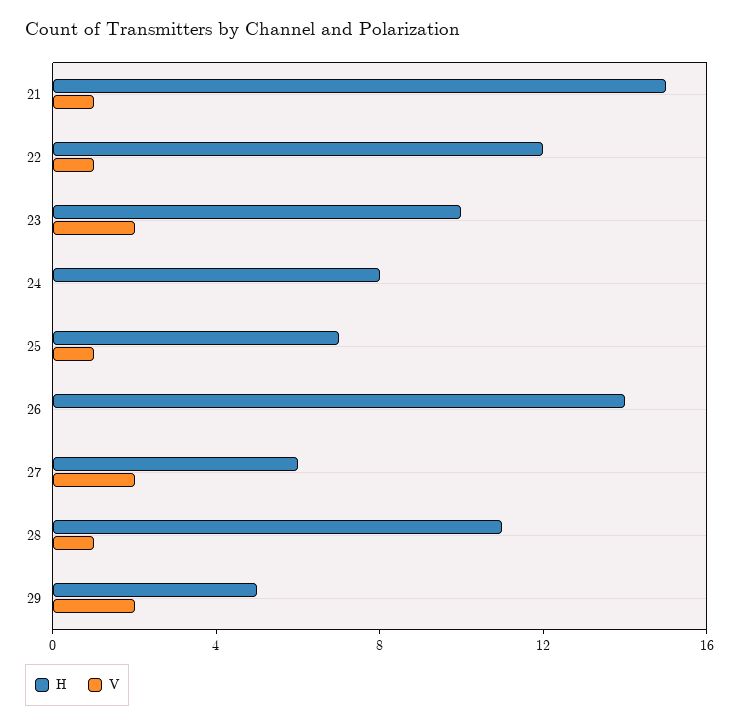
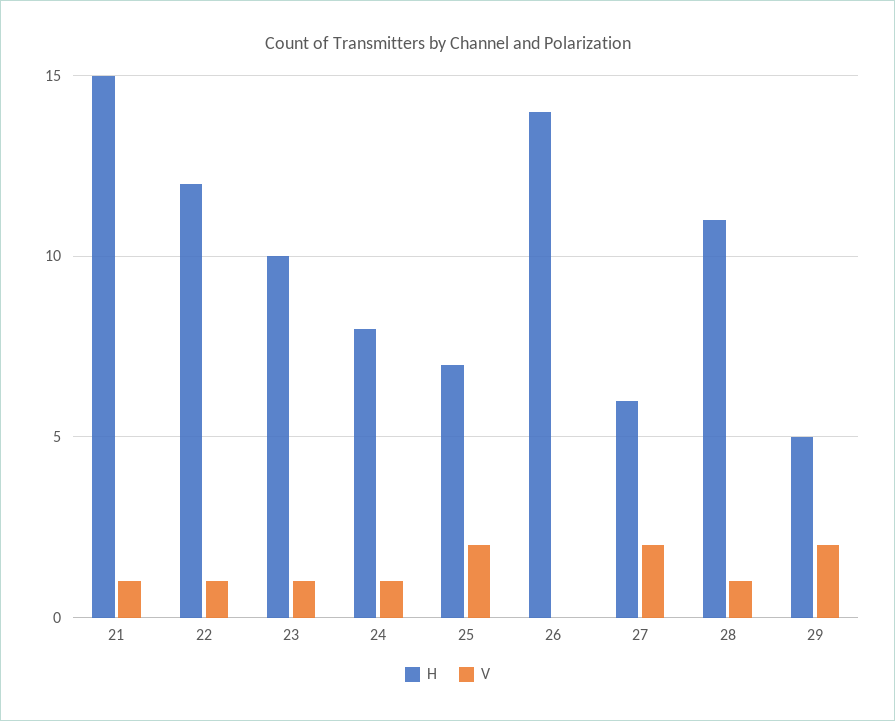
  {
    "H": {
      "21": 15,
      "22": 12,
      "23": 10,
      "24": 8,
      "25": 7,
      "26": 14,
      "27": 6,
      "28": 11,
      "29": 5
    },
    "V": {
      "21": 1,
      "22": 1,
-     "23": 2,
+     "23": 1,
-     "24": 0,
+     "24": 1,
-     "25": 1,
+     "25": 2,
      "26": 0,
      "27": 2,
      "28": 1,
      "29": 2
    }
  }

